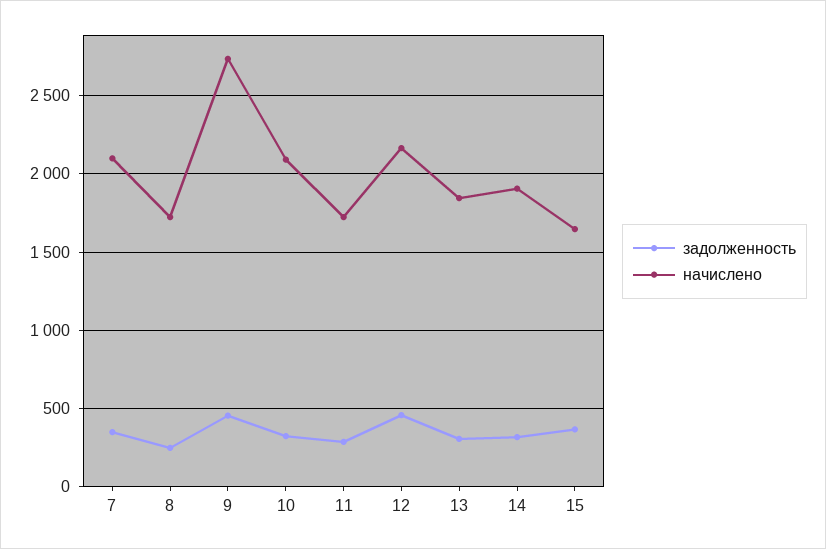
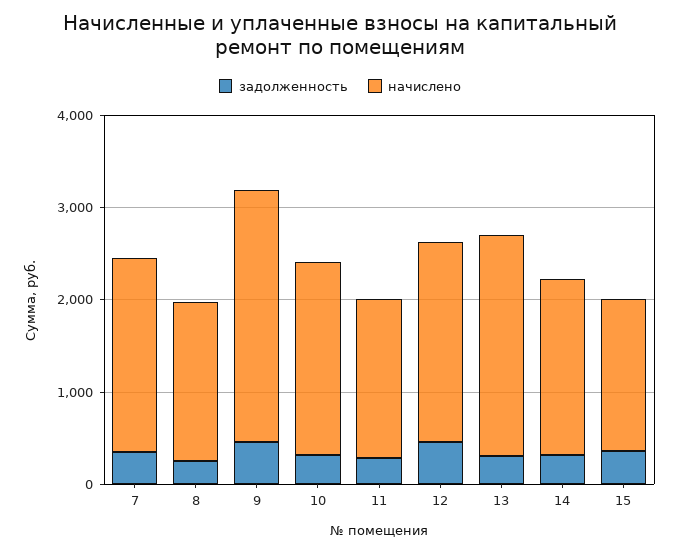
  {
    "задолженность": {
      "7": 350,
      "8": 250,
      "9": 450,
      "10": 300,
      "11": 300,
      "12": 450,
      "13": 300,
      "14": 300,
      "15": 350
    },
    "начислено": {
      "7": 2100,
      "8": 1700,
      "9": 2750,
      "10": 2100,
      "11": 1700,
      "12": 2150,
-     "13": 1850,
+     "13": 2400,
      "14": 1900,
      "15": 1650
    }
  }

